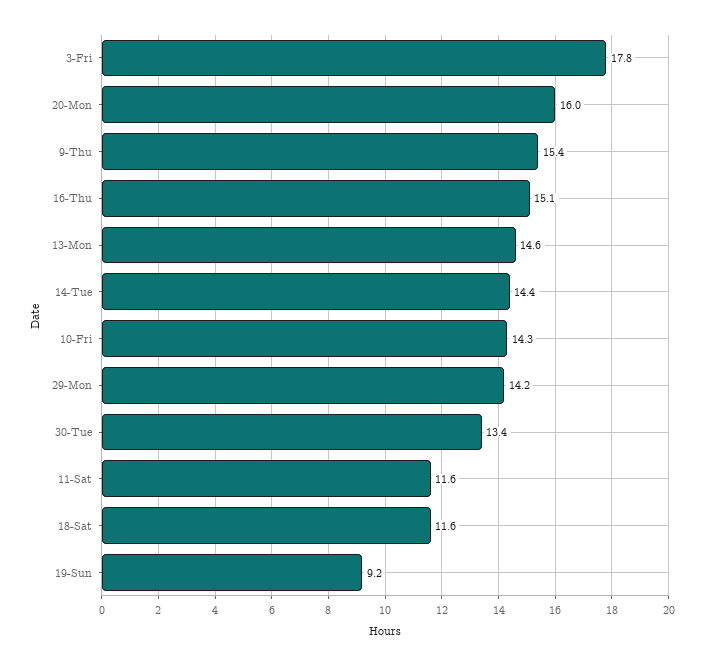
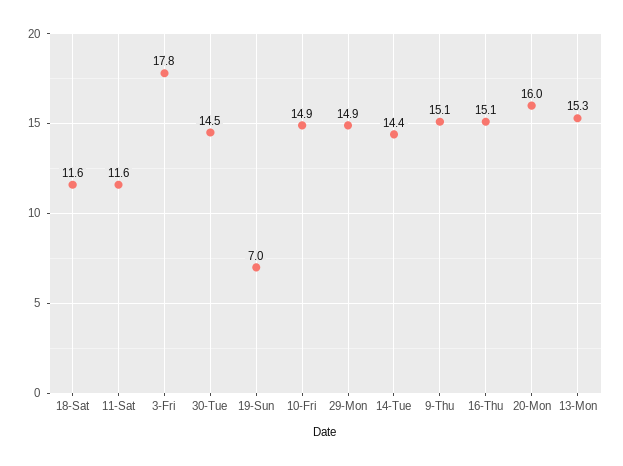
  {
    "3-Fri": 17.8,
    "20-Mon": 16,
-   "9-Thu": 15.4,
+   "9-Thu": 15.1,
    "16-Thu": 15.1,
-   "13-Mon": 14.6,
+   "13-Mon": 15.3,
    "14-Tue": 14.4,
-   "10-Fri": 14.3,
+   "10-Fri": 14.9,
-   "29-Mon": 14.2,
+   "29-Mon": 14.9,
-   "30-Tue": 13.4,
+   "30-Tue": 14.5,
    "11-Sat": 11.6,
    "18-Sat": 11.6,
-   "19-Sun": 9.2
+   "19-Sun": 7
  }

